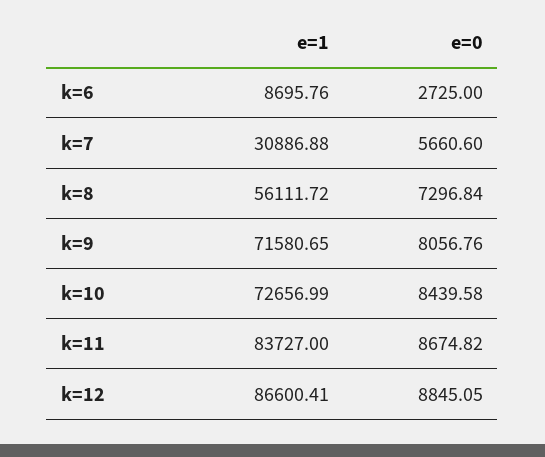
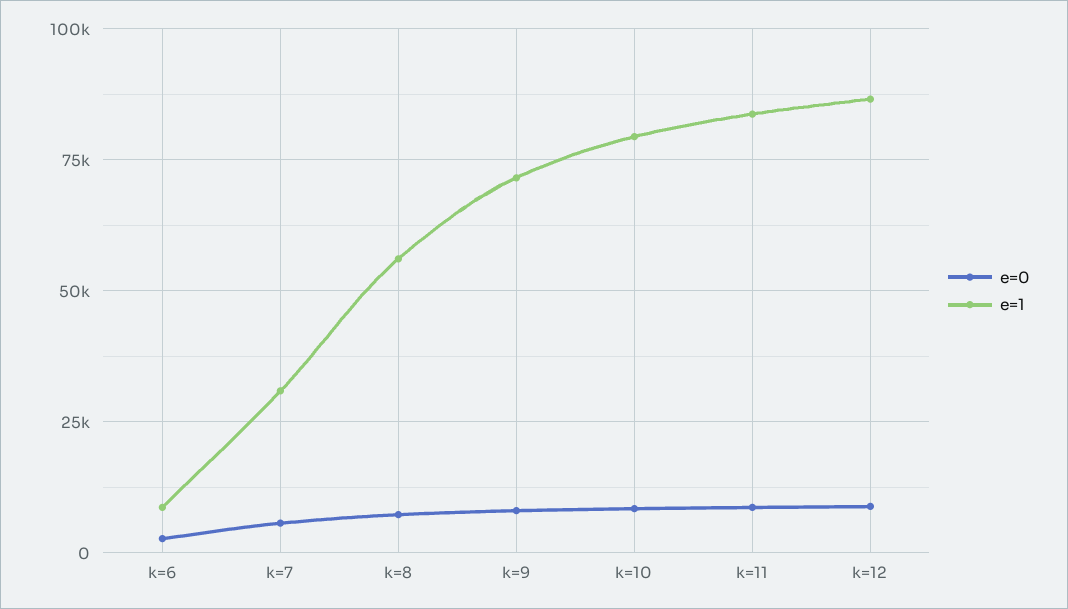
  {
    "e=1": {
      "k=6": 8695.76,
      "k=7": 30886.88,
      "k=8": 56111.72,
      "k=9": 71580.65,
-     "k=10": 72656.99,
+     "k=10": 80000,
      "k=11": 83727,
      "k=12": 86600.41
    },
    "e=0": {
      "k=6": 2725,
      "k=7": 5660.6,
      "k=8": 7296.84,
      "k=9": 8056.76,
      "k=10": 8439.58,
      "k=11": 8674.82,
      "k=12": 8845.05
    }
  }

